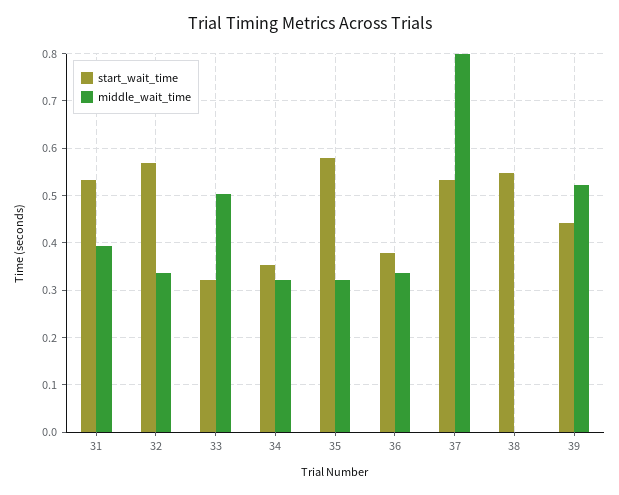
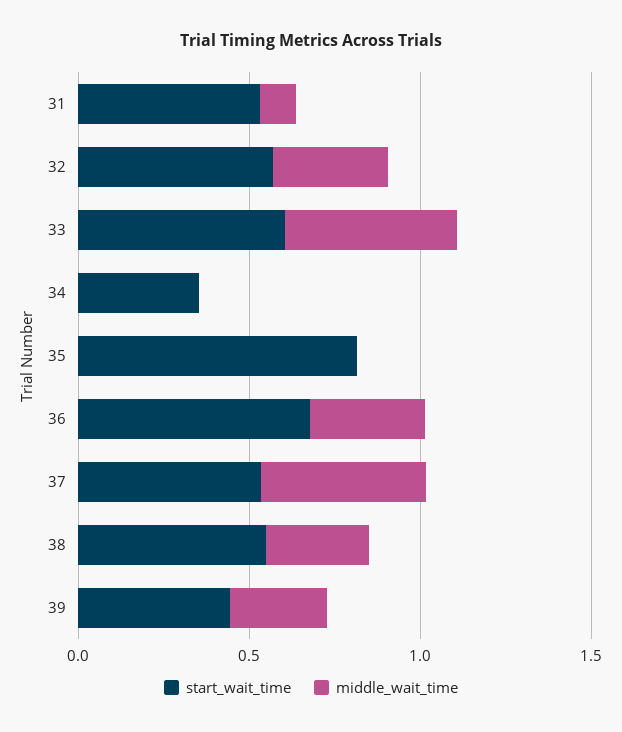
  {
    "start_wait_time": {
      "31": 0.54,
      "32": 0.56,
-     "33": 0.32,
+     "33": 0.6,
      "34": 0.36,
-     "35": 0.58,
+     "35": 0.8,
-     "36": 0.38,
+     "36": 0.7,
      "37": 0.54,
      "38": 0.54,
      "39": 0.44
    },
    "middle_wait_time": {
-     "31": 0.4,
+     "31": 0.1,
      "32": 0.34,
      "33": 0.5,
-     "34": 0.32,
+     "34": 0,
-     "35": 0.32,
+     "35": 0,
      "36": 0.34,
-     "37": 0.8,
+     "37": 0.5,
-     "38": 0,
+     "38": 0.3,
-     "39": 0.52
+     "39": 0.3
    }
  }

